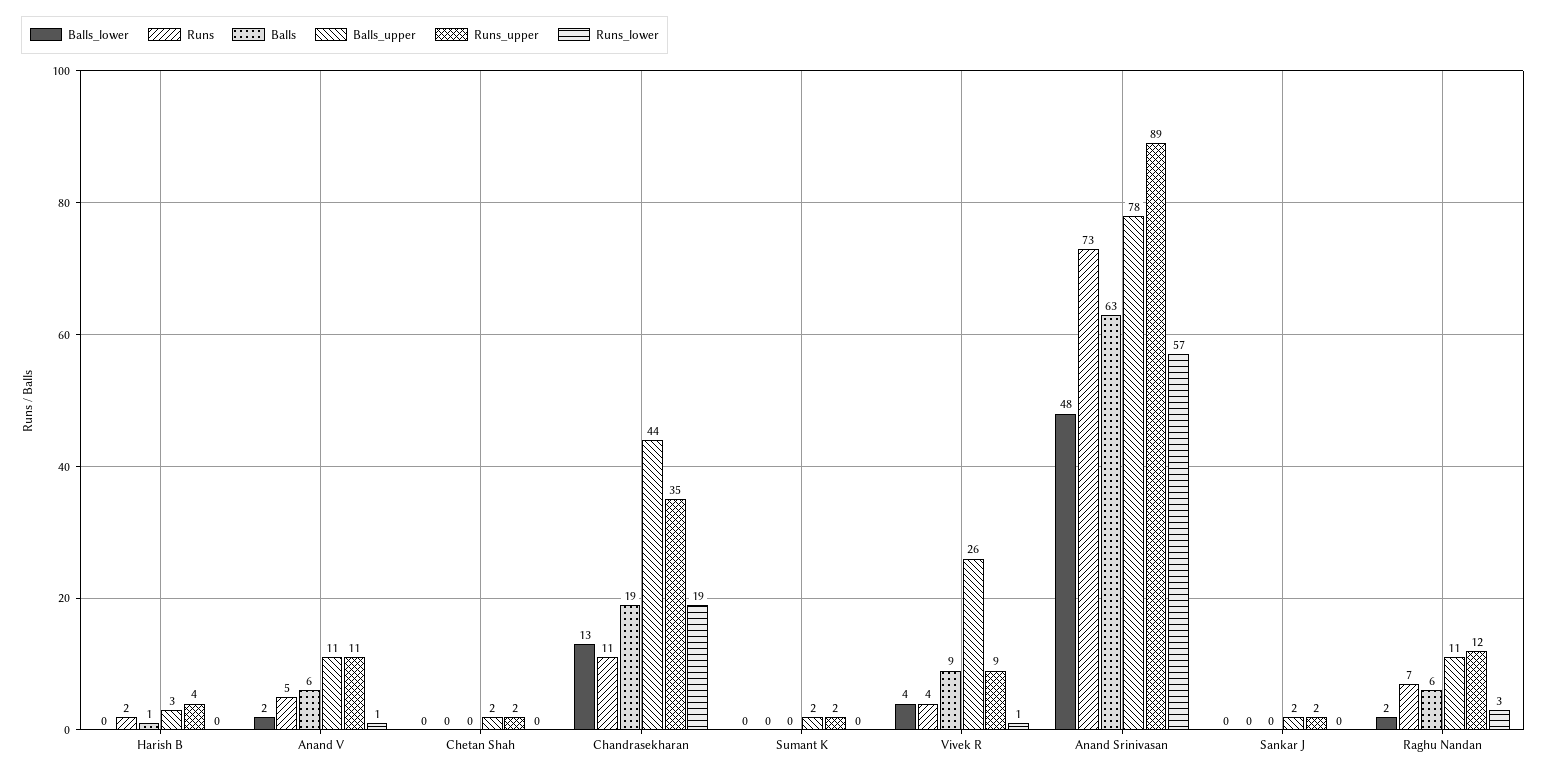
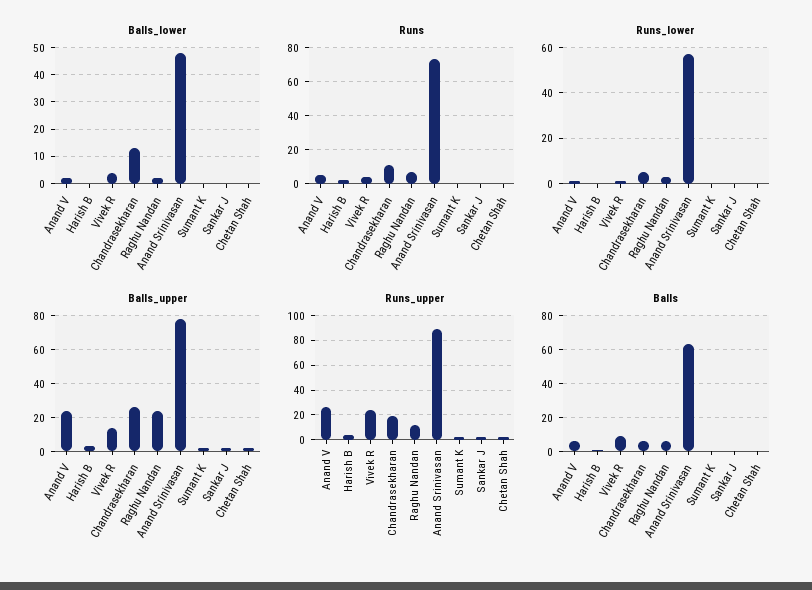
  {
    "Balls_lower": {
      "Harish B": 0,
      "Anand V": 2,
      "Chetan Shah": 0,
      "Chandrasekharan": 13,
      "Sumant K": 0,
      "Vivek R": 4,
      "Anand Srinivasan": 48,
      "Sankar J": 0,
      "Raghu Nandan": 2
    },
    "Runs": {
      "Harish B": 2,
      "Anand V": 5,
      "Chetan Shah": 0,
      "Chandrasekharan": 11,
      "Sumant K": 0,
      "Vivek R": 4,
      "Anand Srinivasan": 73,
      "Sankar J": 0,
      "Raghu Nandan": 7
    },
    "Balls": {
      "Harish B": 1,
      "Anand V": 6,
      "Chetan Shah": 0,
-     "Chandrasekharan": 19,
+     "Chandrasekharan": 5,
      "Sumant K": 0,
      "Vivek R": 9,
      "Anand Srinivasan": 63,
      "Sankar J": 0,
      "Raghu Nandan": 6
    },
    "Balls_upper": {
      "Harish B": 3,
-     "Anand V": 11,
+     "Anand V": 25,
      "Chetan Shah": 2,
-     "Chandrasekharan": 44,
+     "Chandrasekharan": 25,
      "Sumant K": 2,
-     "Vivek R": 26,
+     "Vivek R": 15,
      "Anand Srinivasan": 78,
      "Sankar J": 2,
-     "Raghu Nandan": 11
+     "Raghu Nandan": 25
    },
    "Runs_upper": {
      "Harish B": 4,
-     "Anand V": 11,
+     "Anand V": 25,
      "Chetan Shah": 2,
-     "Chandrasekharan": 35,
+     "Chandrasekharan": 20,
      "Sumant K": 2,
-     "Vivek R": 9,
+     "Vivek R": 25,
      "Anand Srinivasan": 89,
      "Sankar J": 2,
      "Raghu Nandan": 12
    },
    "Runs_lower": {
      "Harish B": 0,
      "Anand V": 1,
      "Chetan Shah": 0,
-     "Chandrasekharan": 19,
+     "Chandrasekharan": 5,
      "Sumant K": 0,
      "Vivek R": 1,
      "Anand Srinivasan": 57,
      "Sankar J": 0,
      "Raghu Nandan": 3
    }
  }

